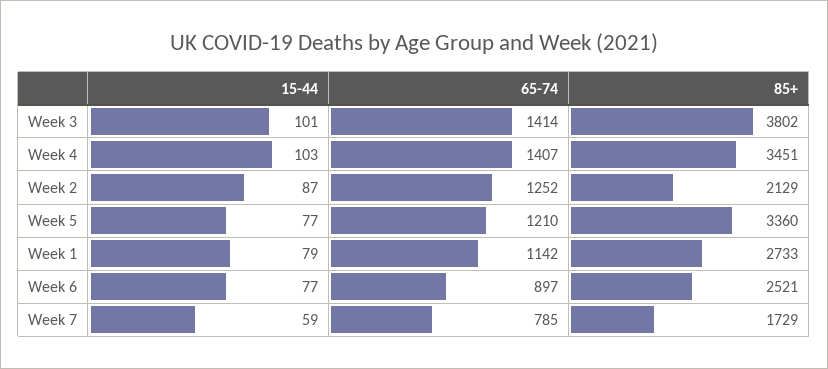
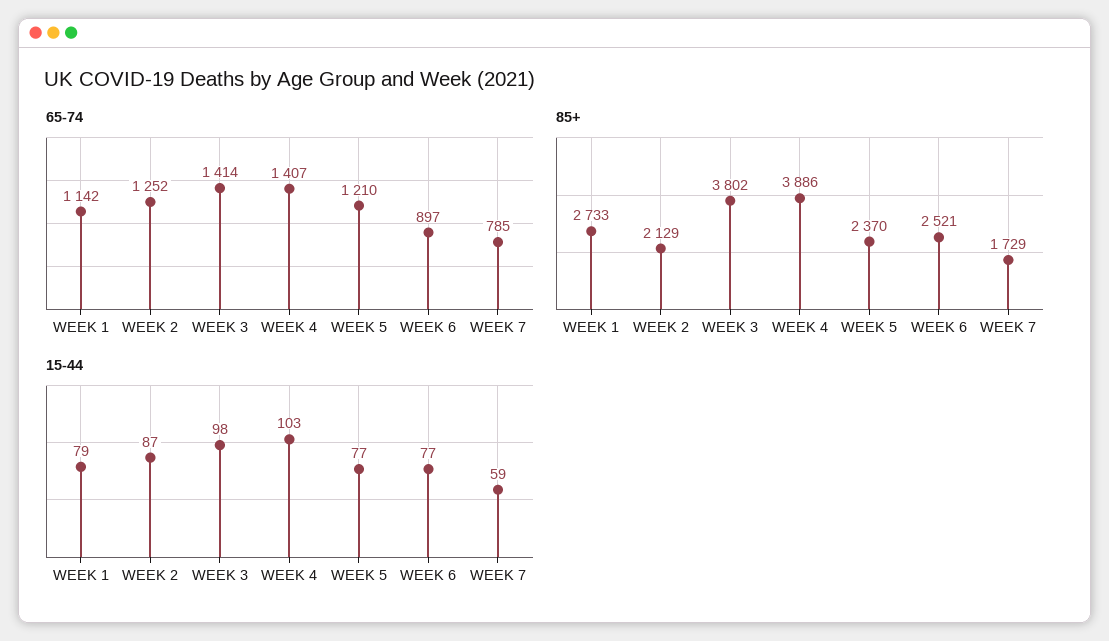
  {
    "15-44": {
-     "Week 3": 101,
+     "Week 3": 98,
      "Week 4": 103,
      "Week 2": 87,
      "Week 5": 77,
      "Week 1": 79,
      "Week 6": 77,
      "Week 7": 59
    },
    "65-74": {
      "Week 3": 1414,
      "Week 4": 1407,
      "Week 2": 1252,
      "Week 5": 1210,
      "Week 1": 1142,
      "Week 6": 897,
      "Week 7": 785
    },
    "85+": {
      "Week 3": 3802,
-     "Week 4": 3451,
+     "Week 4": 3886,
      "Week 2": 2129,
-     "Week 5": 3360,
+     "Week 5": 2370,
      "Week 1": 2733,
      "Week 6": 2521,
      "Week 7": 1729
    }
  }

